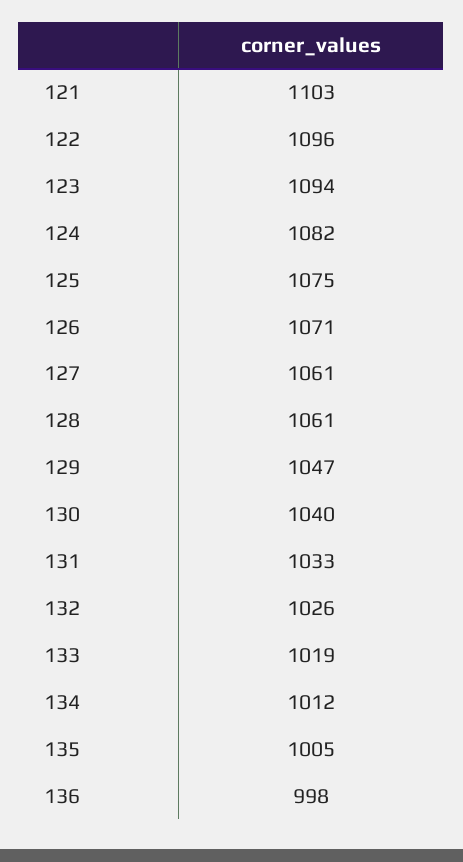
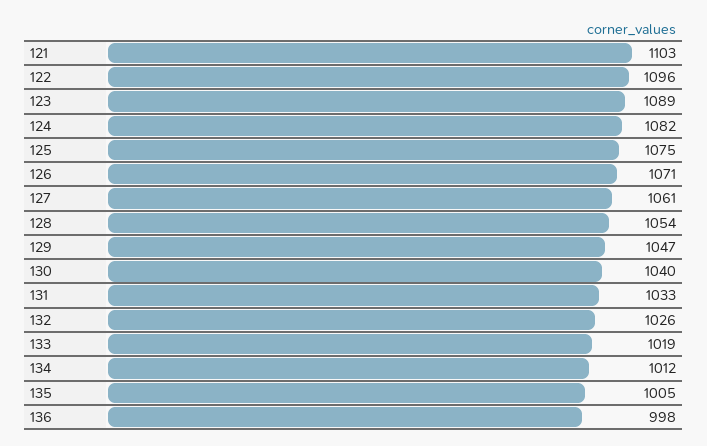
  {
    "121": 1103,
    "122": 1096,
-   "123": 1094,
+   "123": 1089,
    "124": 1082,
    "125": 1075,
    "126": 1071,
    "127": 1061,
-   "128": 1061,
+   "128": 1054,
    "129": 1047,
    "130": 1040,
    "131": 1033,
    "132": 1026,
    "133": 1019,
    "134": 1012,
    "135": 1005,
    "136": 998
  }

